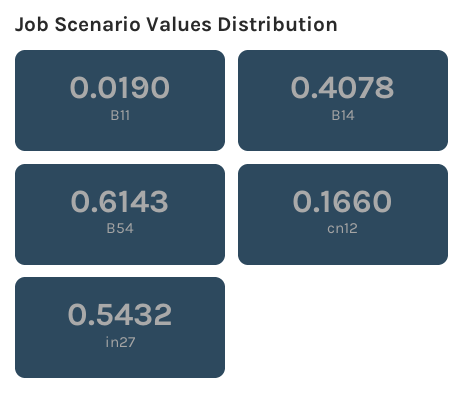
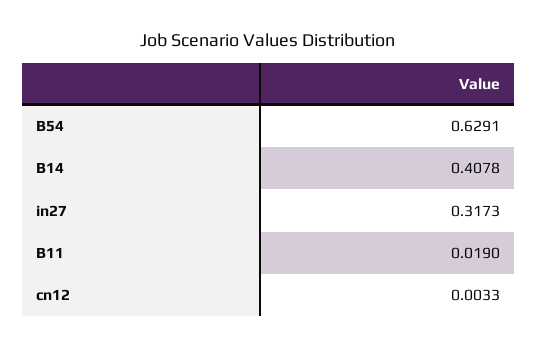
  {
    "B11": 0.019,
    "B14": 0.4078,
-   "B54": 0.6143,
+   "B54": 0.6291,
-   "cn12": 0.166,
+   "cn12": 0.0033,
-   "in27": 0.5432
+   "in27": 0.3173
  }

